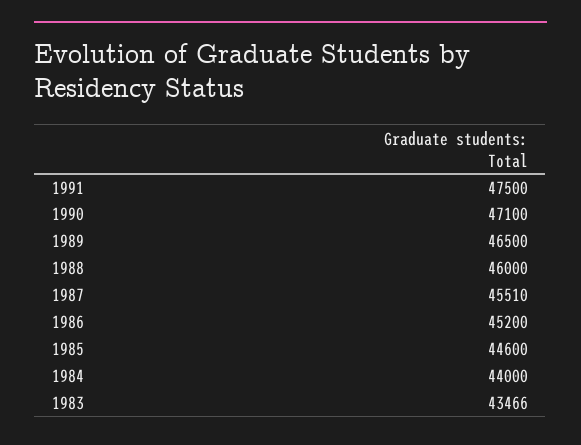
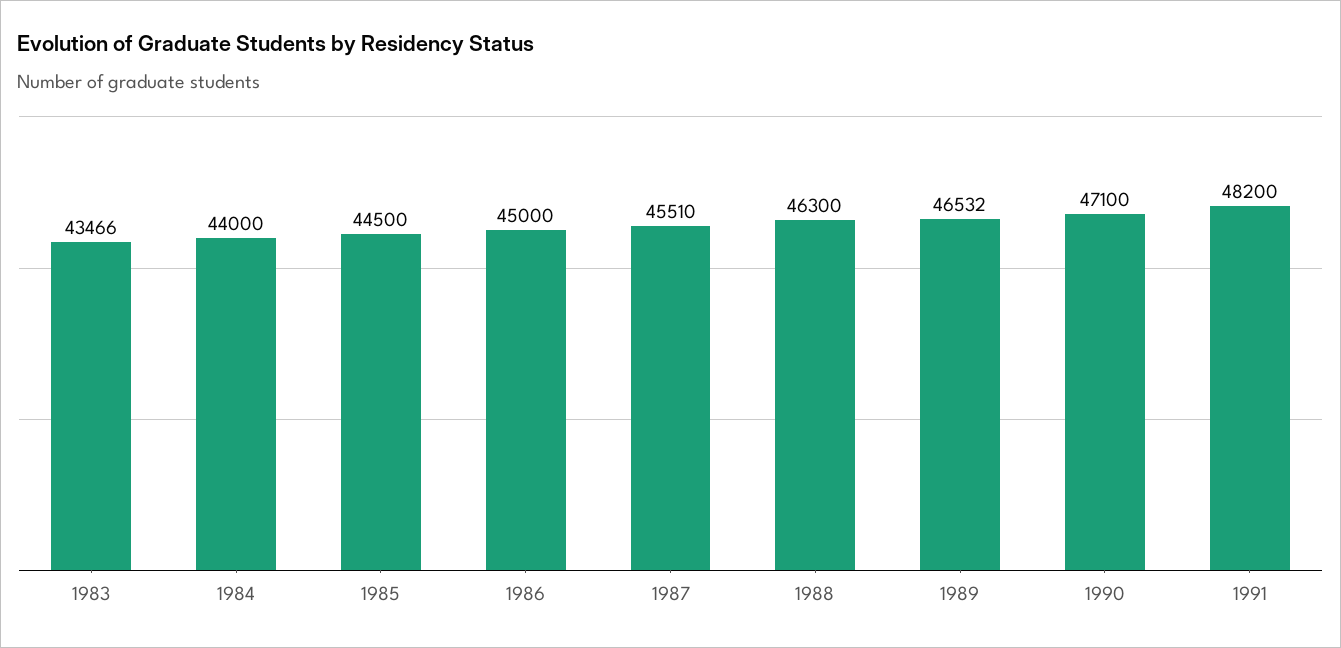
  {
-   "1991": 47500,
+   "1991": 48200,
    "1990": 47100,
-   "1989": 46500,
+   "1989": 46532,
-   "1988": 46000,
+   "1988": 46300,
    "1987": 45510,
-   "1986": 45200,
+   "1986": 45000,
-   "1985": 44600,
+   "1985": 44500,
    "1984": 44000,
    "1983": 43466
  }

